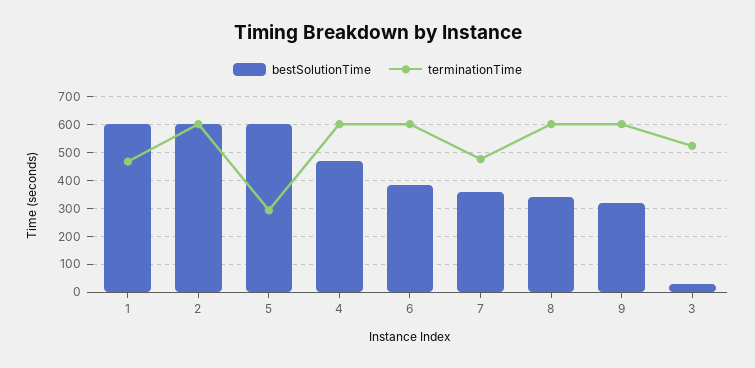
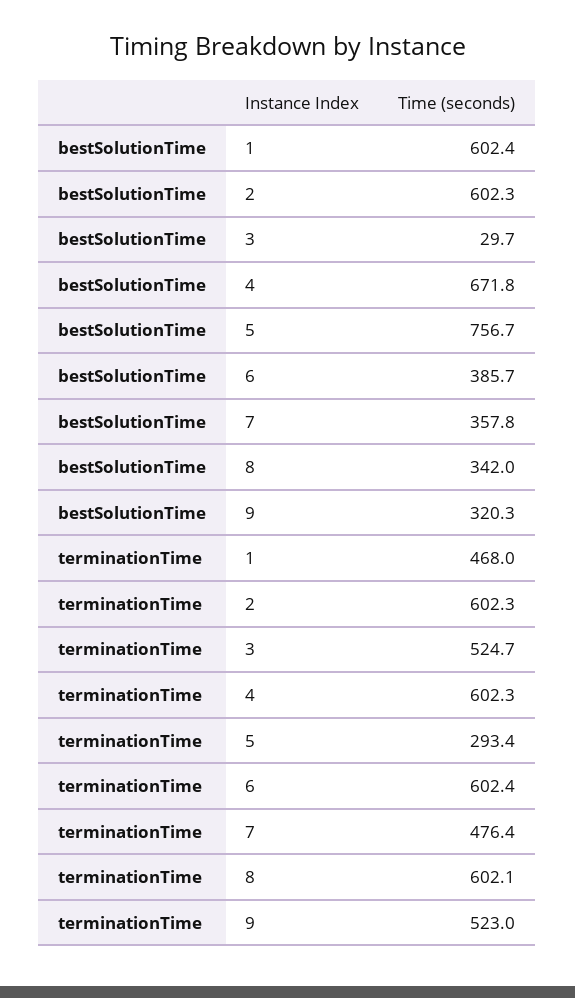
  {
    "bestSolutionTime": {
      "1": 602.4,
      "2": 602.3,
-     "5": 600,
+     "5": 756.7,
-     "4": 475,
+     "4": 671.8,
      "6": 385.7,
      "7": 357.8,
      "8": 342,
      "9": 320.3,
      "3": 29.7
    },
    "terminationTime": {
      "1": 468,
      "2": 602.3,
      "5": 293.4,
      "4": 602.3,
      "6": 602.4,
      "7": 476.4,
      "8": 602.1,
-     "9": 600,
+     "9": 523,
      "3": 524.7
    }
  }

